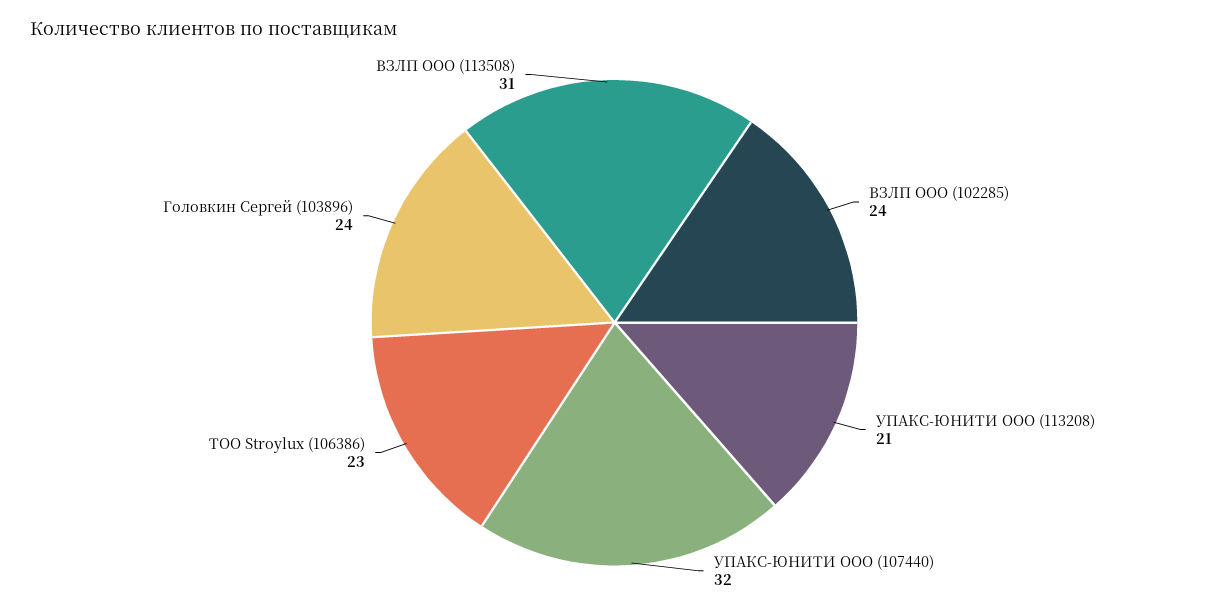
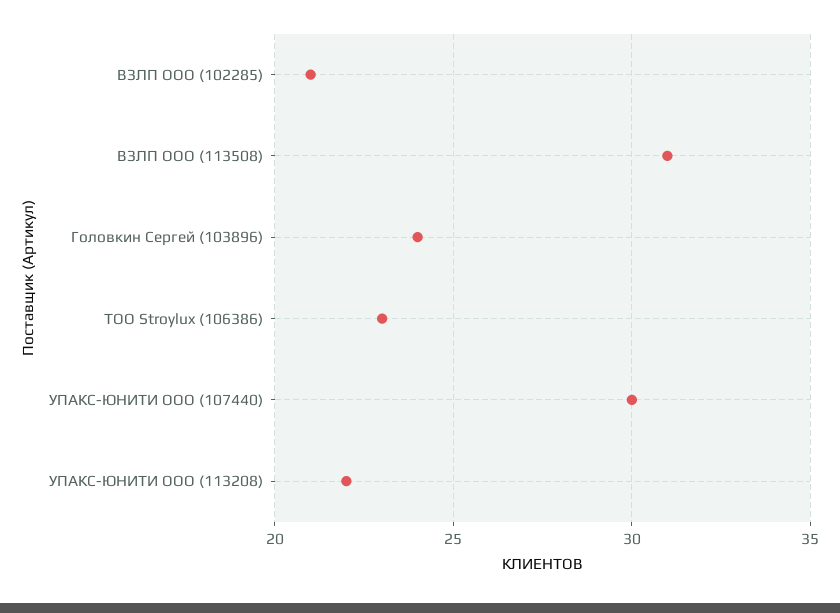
  {
-   "ВЗЛП ООО (102285)": 24,
+   "ВЗЛП ООО (102285)": 21,
-   "УПАКС-ЮНИТИ ООО (113208)": 21,
+   "УПАКС-ЮНИТИ ООО (113208)": 22,
-   "УПАКС-ЮНИТИ ООО (107440)": 32,
+   "УПАКС-ЮНИТИ ООО (107440)": 30,
    "ТОО Stroylux (106386)": 23,
    "Головкин Сергей (103896)": 24,
    "ВЗЛП ООО (113508)": 31
  }

